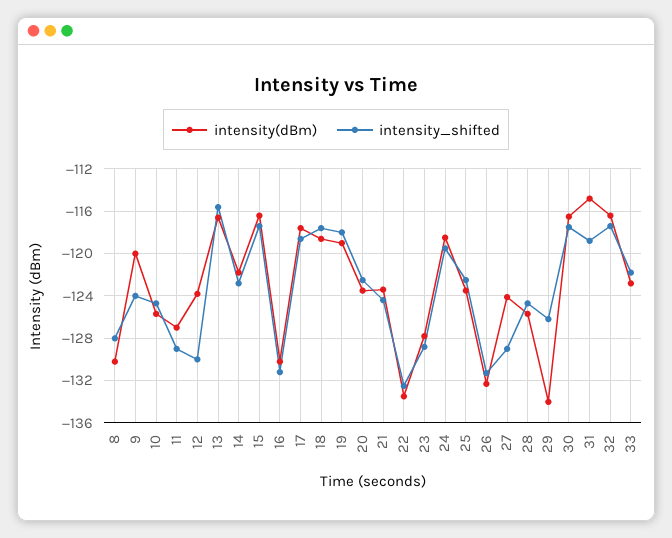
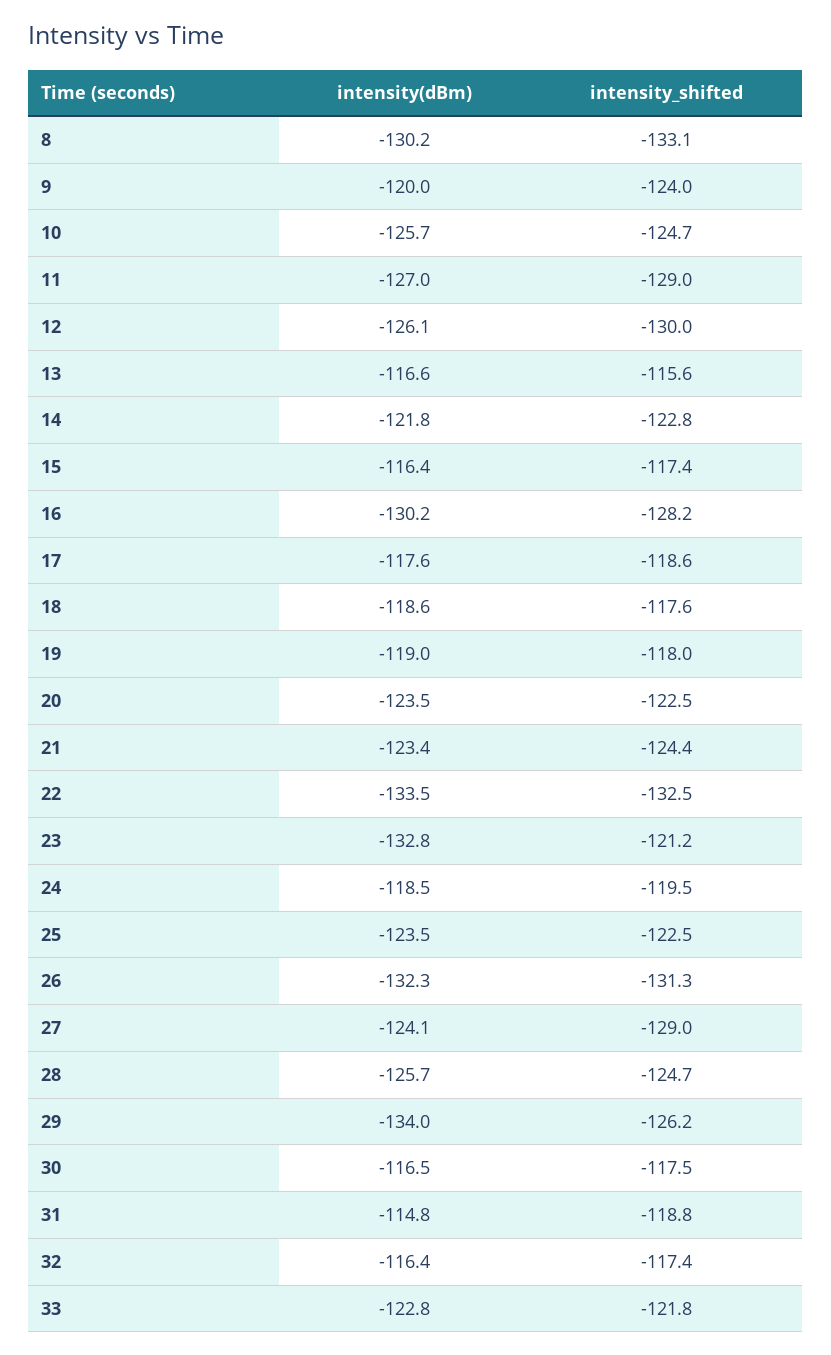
  {
    "intensity(dBm)": {
      "8": -130.2,
      "9": -120,
      "10": -125.7,
      "11": -127,
-     "12": -124,
+     "12": -126.1,
      "13": -116.6,
      "14": -121.8,
      "15": -116.4,
      "16": -130.2,
      "17": -117.6,
      "18": -118.6,
      "19": -119,
      "20": -123.5,
      "21": -123.4,
      "22": -133.5,
-     "23": -128,
+     "23": -132.8,
      "24": -118.5,
      "25": -123.5,
      "26": -132.3,
      "27": -124.1,
      "28": -125.7,
      "29": -134,
      "30": -116.5,
      "31": -114.8,
      "32": -116.4,
      "33": -122.8
    },
    "intensity_shifted": {
-     "8": -128,
+     "8": -133.1,
      "9": -124,
      "10": -124.7,
      "11": -129,
      "12": -130,
      "13": -115.6,
      "14": -122.8,
      "15": -117.4,
-     "16": -131,
+     "16": -128.2,
      "17": -118.6,
      "18": -117.6,
      "19": -118,
      "20": -122.5,
      "21": -124.4,
      "22": -132.5,
-     "23": -129,
+     "23": -121.2,
      "24": -119.5,
      "25": -122.5,
      "26": -131.3,
      "27": -129,
      "28": -124.7,
      "29": -126.2,
      "30": -117.5,
      "31": -118.8,
      "32": -117.4,
      "33": -121.8
    }
  }

